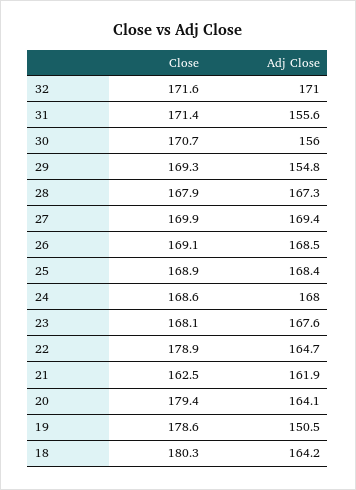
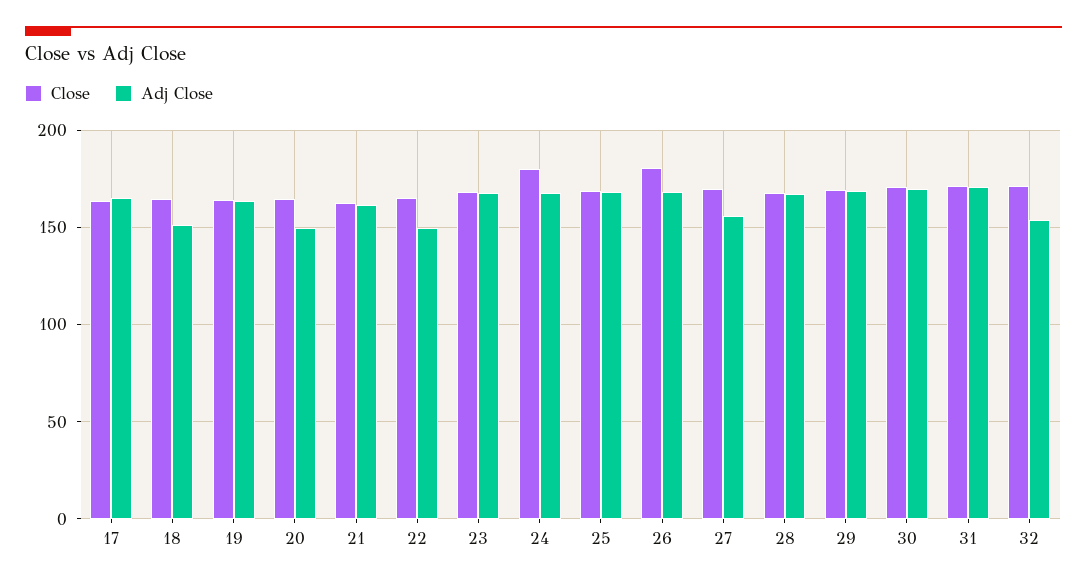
  {
    "Close": {
      "32": 171.6,
      "31": 171.4,
      "30": 170.7,
      "29": 169.3,
      "28": 167.9,
      "27": 169.9,
-     "26": 169.1,
+     "26": 180,
      "25": 168.9,
-     "24": 168.6,
+     "24": 180,
      "23": 168.1,
-     "22": 178.9,
+     "22": 165,
      "21": 162.5,
-     "20": 179.4,
+     "20": 165,
-     "19": 178.6,
+     "19": 165,
-     "18": 180.3
+     "18": 165,
+     "17": 165
    },
    "Adj Close": {
-     "32": 171,
+     "32": 155,
-     "31": 155.6,
+     "31": 170,
-     "30": 156,
+     "30": 170,
-     "29": 154.8,
+     "29": 170,
      "28": 167.3,
-     "27": 169.4,
+     "27": 155,
      "26": 168.5,
      "25": 168.4,
      "24": 168,
      "23": 167.6,
-     "22": 164.7,
+     "22": 150,
      "21": 161.9,
-     "20": 164.1,
+     "20": 150,
-     "19": 150.5,
+     "19": 165,
-     "18": 164.2
+     "18": 150,
+     "17": 165
    }
  }

